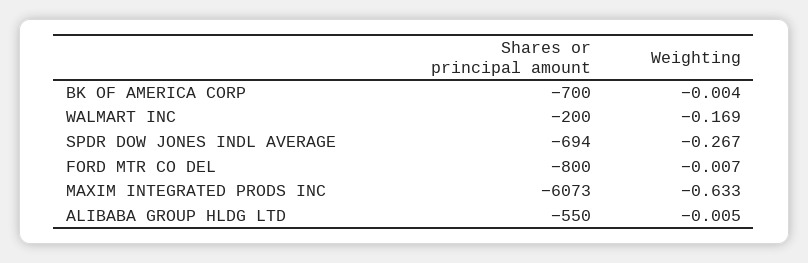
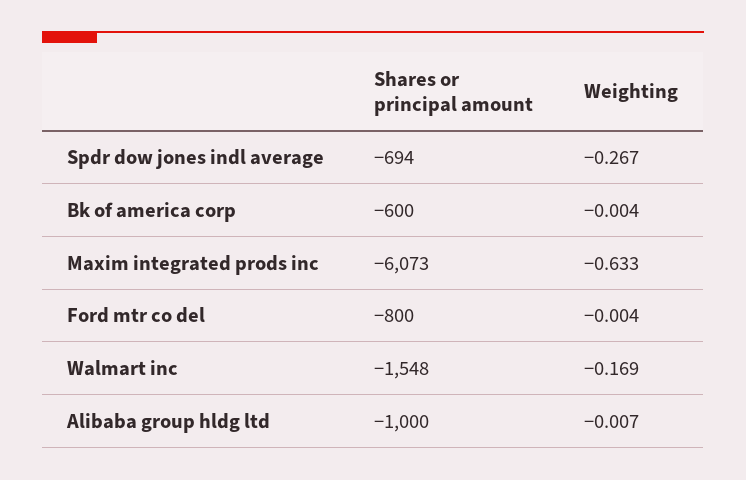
  {
    "Shares or principal amount": {
-     "BK OF AMERICA CORP": -700,
+     "BK OF AMERICA CORP": -600,
-     "WALMART INC": -200,
+     "WALMART INC": -1548,
      "SPDR DOW JONES INDL AVERAGE": -694,
      "FORD MTR CO DEL": -800,
      "MAXIM INTEGRATED PRODS INC": -6073,
-     "ALIBABA GROUP HLDG LTD": -550
+     "ALIBABA GROUP HLDG LTD": -1000
    },
    "Weighting": {
      "BK OF AMERICA CORP": -0.004,
      "WALMART INC": -0.169,
      "SPDR DOW JONES INDL AVERAGE": -0.267,
-     "FORD MTR CO DEL": -0.007,
+     "FORD MTR CO DEL": -0.004,
      "MAXIM INTEGRATED PRODS INC": -0.633,
-     "ALIBABA GROUP HLDG LTD": -0.005
+     "ALIBABA GROUP HLDG LTD": -0.007
    }
  }

